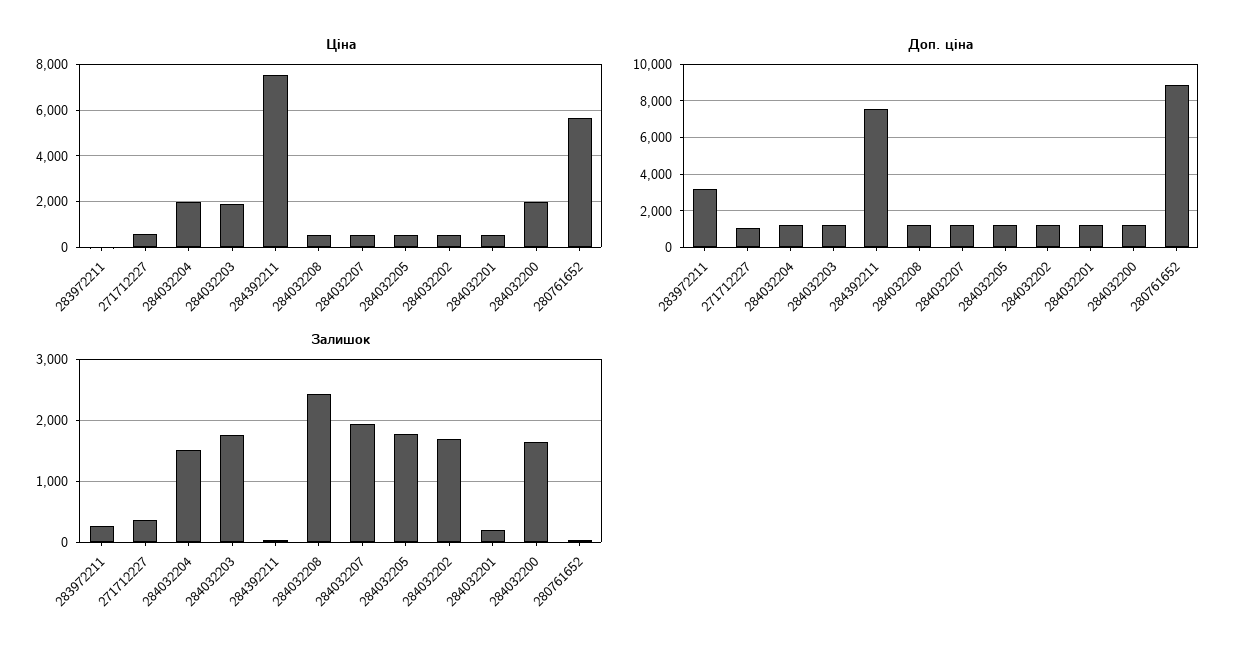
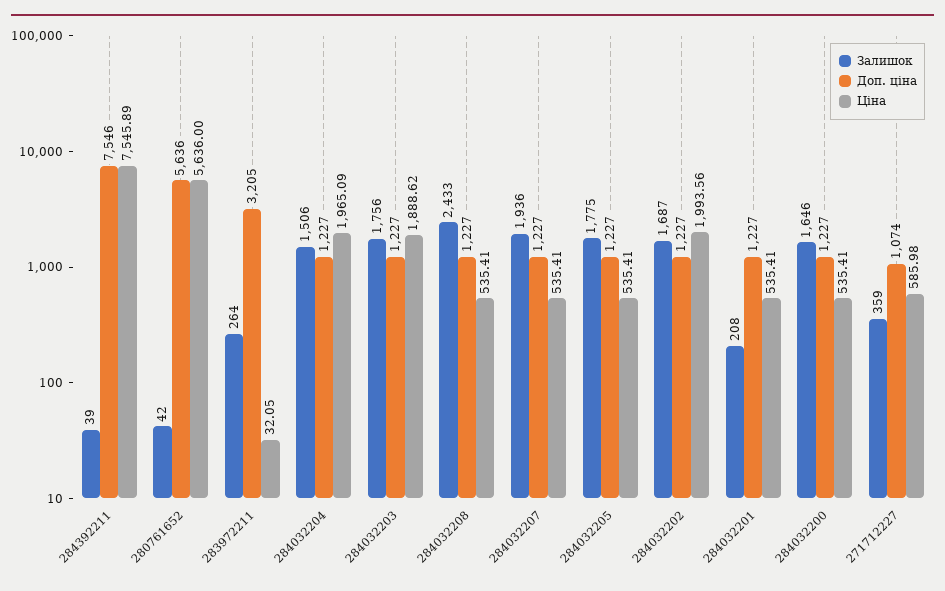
  {
    "Ціна": {
      "283972211": 32.05,
      "271712227": 585.98,
      "284032204": 1965.09,
      "284032203": 1888.62,
      "284392211": 7545.89,
      "284032208": 535.41,
      "284032207": 535.41,
      "284032205": 535.41,
-     "284032202": 500,
+     "284032202": 1993.56,
      "284032201": 535.41,
-     "284032200": 2000,
+     "284032200": 535.41,
      "280761652": 5636
    },
    "Доп. ціна": {
      "283972211": 3205,
      "271712227": 1074,
      "284032204": 1227,
      "284032203": 1227,
      "284392211": 7546,
      "284032208": 1227,
      "284032207": 1227,
      "284032205": 1227,
      "284032202": 1227,
      "284032201": 1227,
      "284032200": 1227,
-     "280761652": 9000
+     "280761652": 5636
    },
    "Залишок": {
      "283972211": 264,
      "271712227": 359,
      "284032204": 1506,
      "284032203": 1756,
      "284392211": 39,
      "284032208": 2433,
      "284032207": 1936,
      "284032205": 1775,
      "284032202": 1687,
      "284032201": 208,
      "284032200": 1646,
      "280761652": 42
    }
  }

